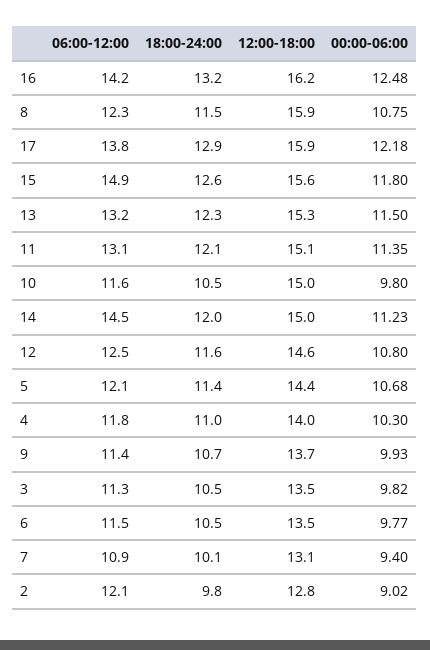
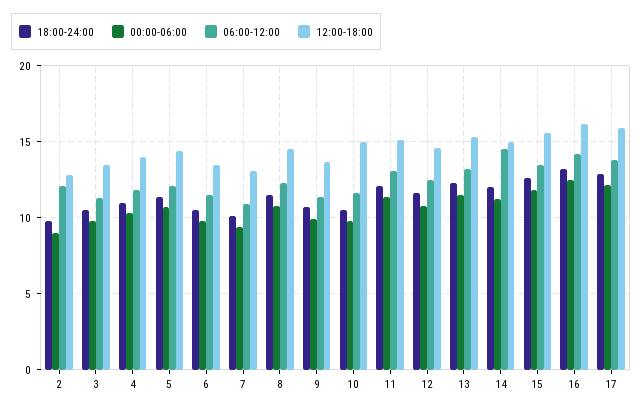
  {
    "06:00-12:00": {
      "16": 14.2,
      "8": 12.3,
      "17": 13.8,
-     "15": 14.9,
+     "15": 13.5,
      "13": 13.2,
      "11": 13.1,
      "10": 11.6,
      "14": 14.5,
      "12": 12.5,
      "5": 12.1,
      "4": 11.8,
      "9": 11.4,
      "3": 11.3,
      "6": 11.5,
      "7": 10.9,
      "2": 12.1
    },
    "18:00-24:00": {
      "16": 13.2,
      "8": 11.5,
      "17": 12.9,
      "15": 12.6,
      "13": 12.3,
      "11": 12.1,
      "10": 10.5,
      "14": 12,
      "12": 11.6,
      "5": 11.4,
      "4": 11,
      "9": 10.7,
      "3": 10.5,
      "6": 10.5,
      "7": 10.1,
      "2": 9.8
    },
    "12:00-18:00": {
      "16": 16.2,
-     "8": 15.9,
+     "8": 14.5,
      "17": 15.9,
      "15": 15.6,
      "13": 15.3,
      "11": 15.1,
      "10": 15,
      "14": 15,
      "12": 14.6,
      "5": 14.4,
      "4": 14,
      "9": 13.7,
      "3": 13.5,
      "6": 13.5,
      "7": 13.1,
      "2": 12.8
    },
    "00:00-06:00": {
      "16": 12.48,
      "8": 10.75,
      "17": 12.18,
      "15": 11.8,
      "13": 11.5,
      "11": 11.35,
      "10": 9.8,
      "14": 11.23,
      "12": 10.8,
      "5": 10.68,
      "4": 10.3,
      "9": 9.93,
      "3": 9.82,
      "6": 9.77,
      "7": 9.4,
      "2": 9.02
    }
  }

